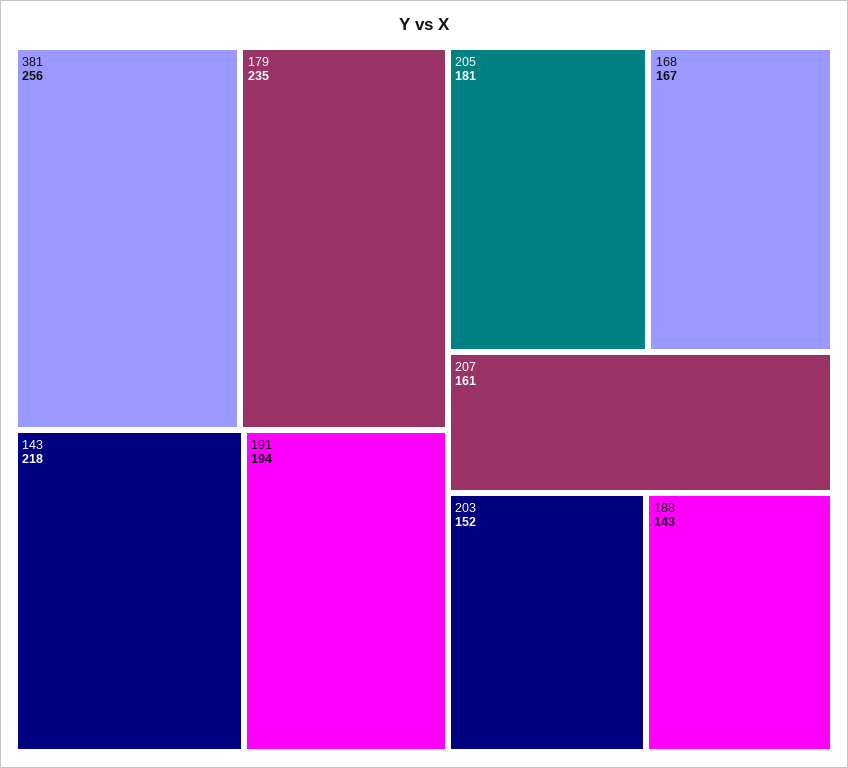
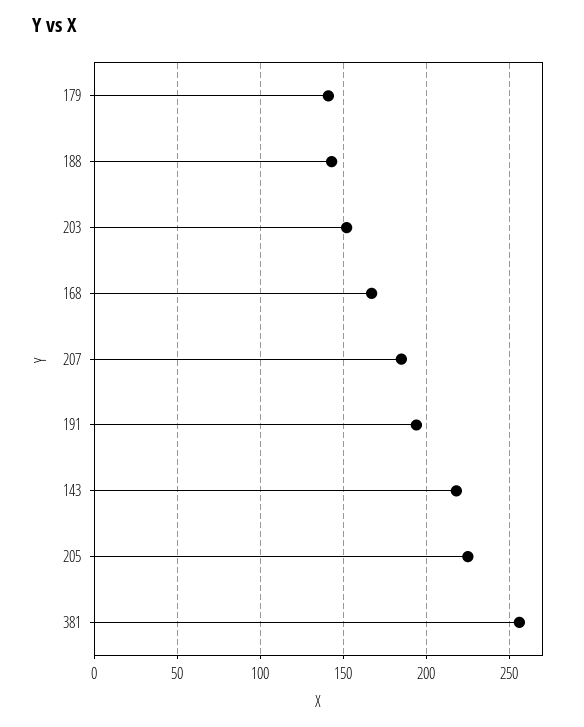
  {
    "381": 256,
-   "179": 235,
+   "179": 140,
    "143": 218,
    "191": 194,
-   "205": 181,
+   "205": 225,
    "168": 167,
-   "207": 161,
+   "207": 185,
    "203": 152,
    "188": 143
  }

